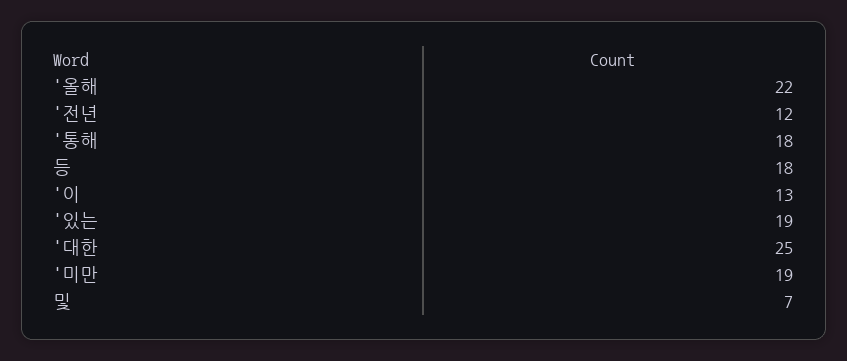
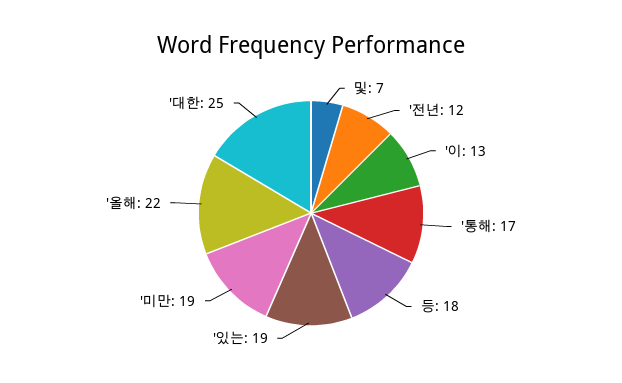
  {
    "'올해": 22,
    "'전년": 12,
-   "'통해": 18,
+   "'통해": 17,
    "등": 18,
    "'이": 13,
    "'있는": 19,
    "'대한": 25,
    "'미만": 19,
    "및": 7
  }

